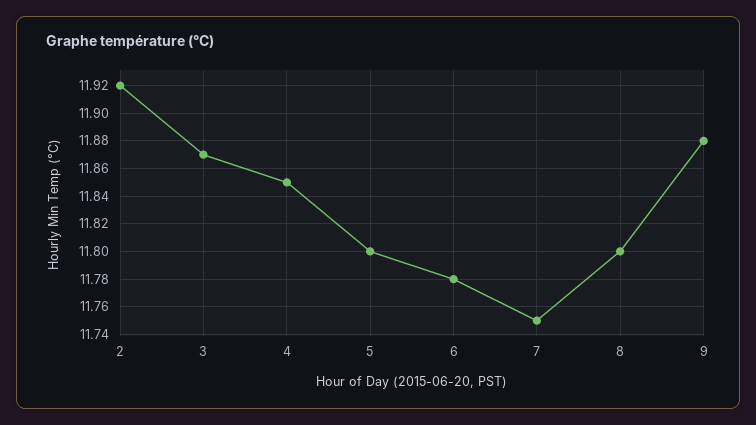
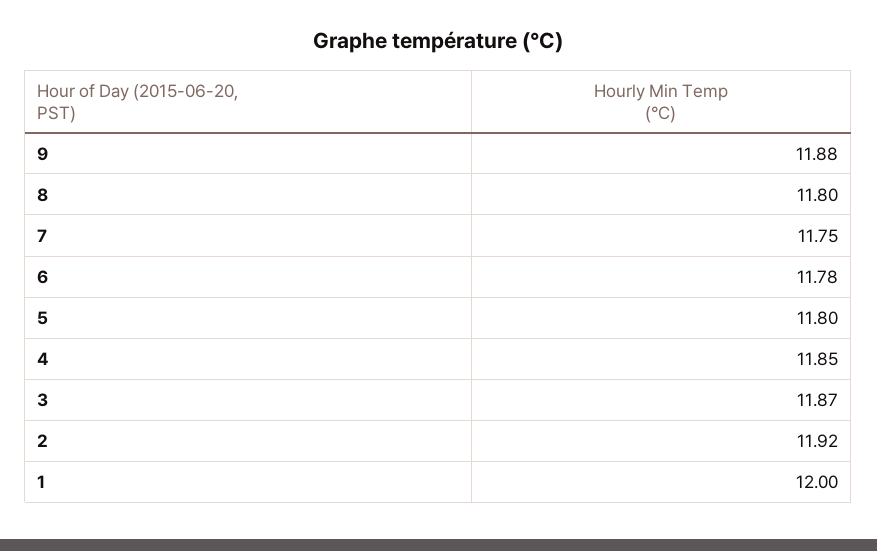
  {
    "2": 11.92,
    "3": 11.87,
    "4": 11.85,
    "5": 11.8,
    "6": 11.78,
    "7": 11.75,
    "8": 11.8,
-   "9": 11.88
+   "9": 11.88,
+   "1": 12
  }

